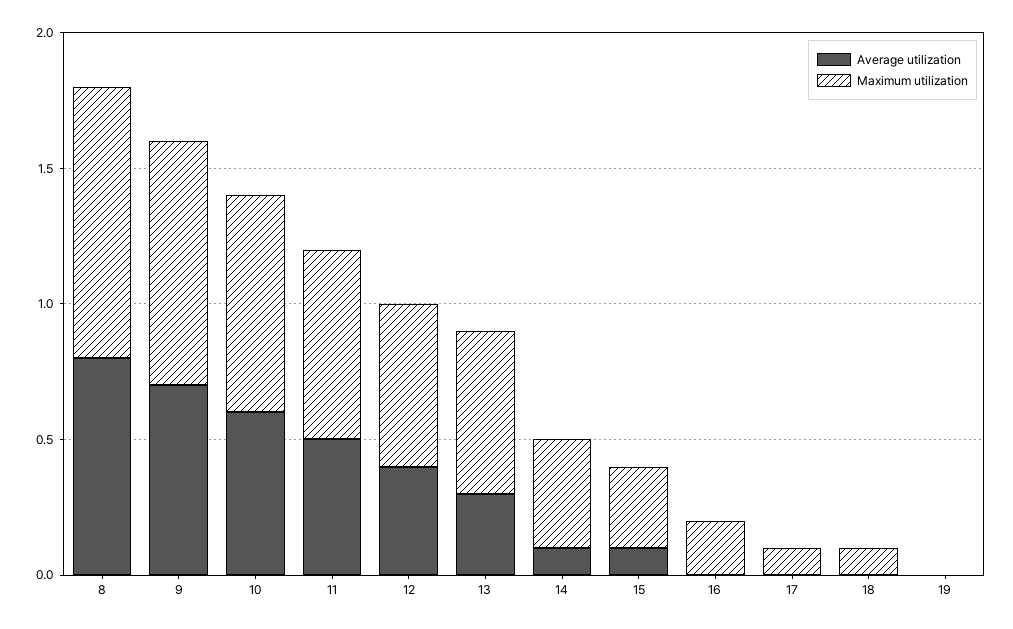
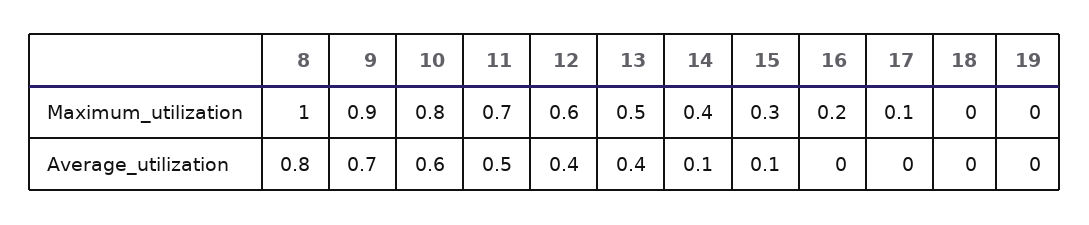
  {
    "Average utilization": {
      "8": 0.8,
      "9": 0.7,
      "10": 0.6,
      "11": 0.5,
      "12": 0.4,
-     "13": 0.3,
+     "13": 0.4,
      "14": 0.1,
      "15": 0.1,
      "16": 0,
      "17": 0,
      "18": 0,
      "19": 0
    },
    "Maximum utilization": {
      "8": 1,
      "9": 0.9,
      "10": 0.8,
      "11": 0.7,
      "12": 0.6,
-     "13": 0.6,
+     "13": 0.5,
      "14": 0.4,
      "15": 0.3,
      "16": 0.2,
      "17": 0.1,
-     "18": 0.1,
+     "18": 0,
      "19": 0
    }
  }

